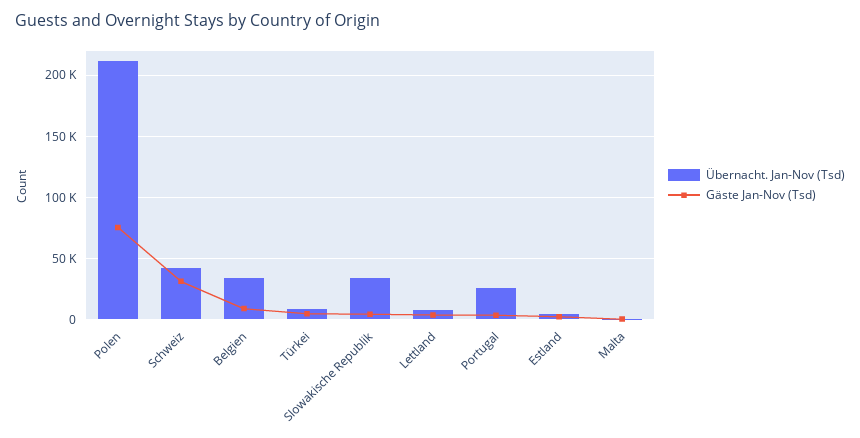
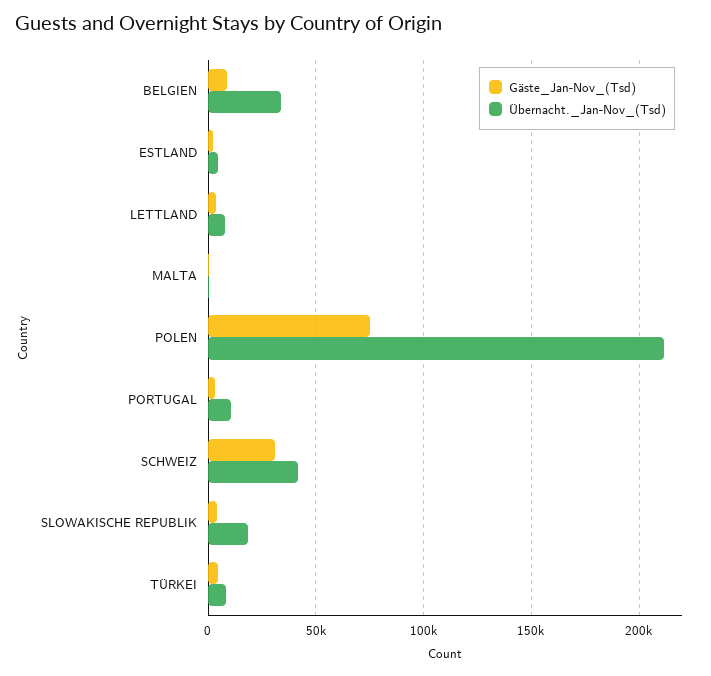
  {
    "Übernacht. Jan-Nov (Tsd)": {
      "Polen": 210000,
      "Schweiz": 40000,
      "Belgien": 35000,
      "Türkei": 10000,
-     "Slowakische Republik": 35000,
+     "Slowakische Republik": 20000,
      "Lettland": 10000,
-     "Portugal": 25000,
+     "Portugal": 10000,
      "Estland": 5000,
      "Malta": 0
    },
    "Gäste Jan-Nov (Tsd)": {
      "Polen": 75000,
      "Schweiz": 30000,
      "Belgien": 10000,
      "Türkei": 5000,
      "Slowakische Republik": 5000,
      "Lettland": 5000,
      "Portugal": 5000,
      "Estland": 0,
      "Malta": 0
    }
  }

